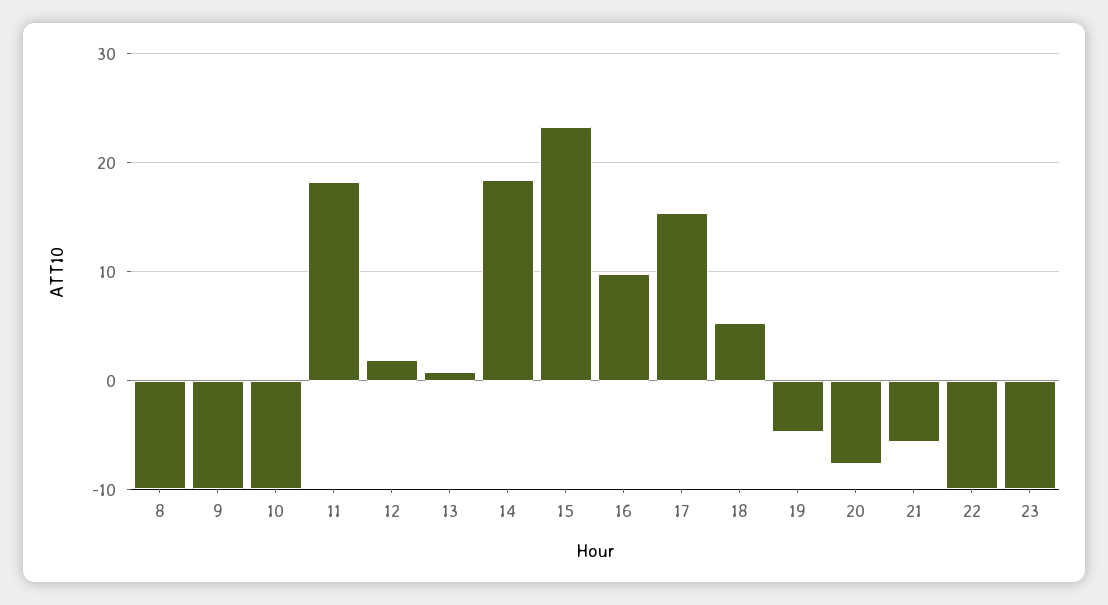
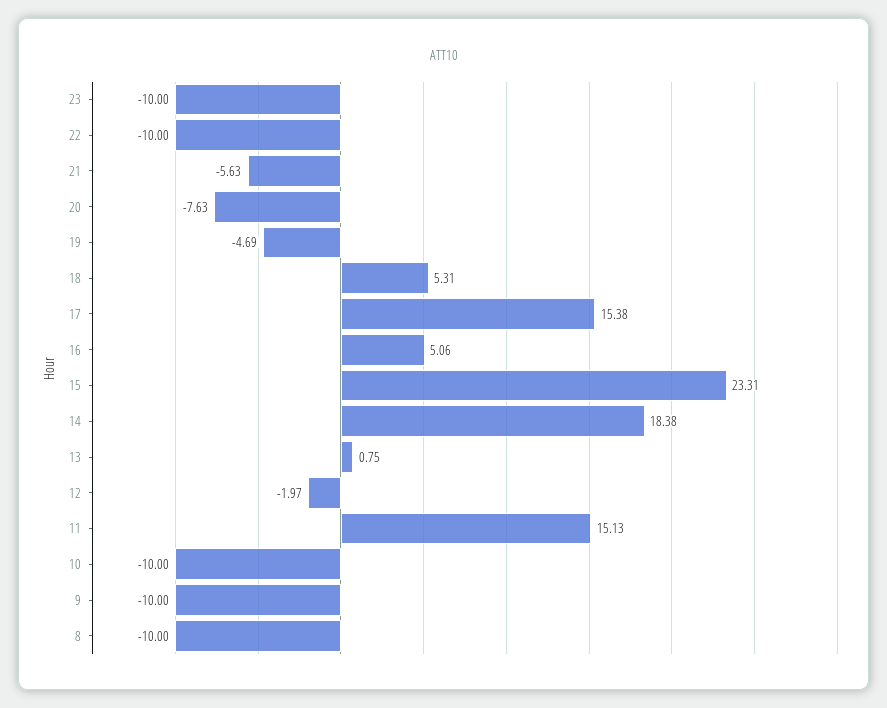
  {
    "8": -10,
    "9": -10,
    "10": -10,
-   "11": 18,
+   "11": 15.13,
-   "12": 2,
+   "12": -1.97,
    "13": 0.75,
    "14": 18.38,
    "15": 23.31,
-   "16": 10,
+   "16": 5.06,
    "17": 15.38,
    "18": 5.31,
    "19": -4.69,
    "20": -7.63,
    "21": -5.63,
    "22": -10,
    "23": -10
  }

